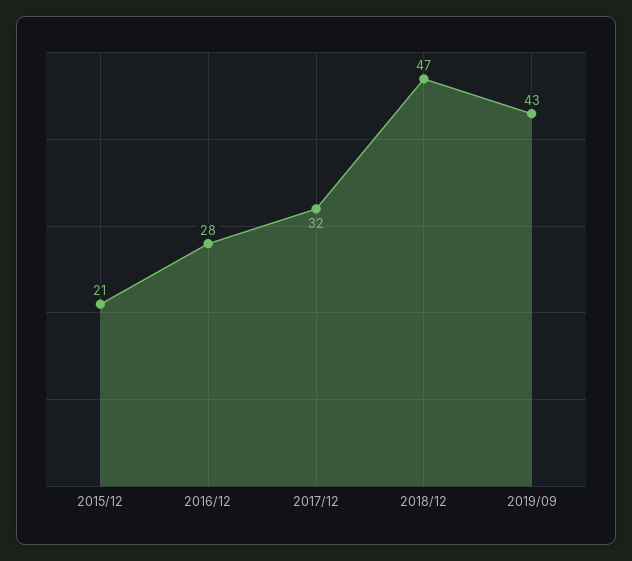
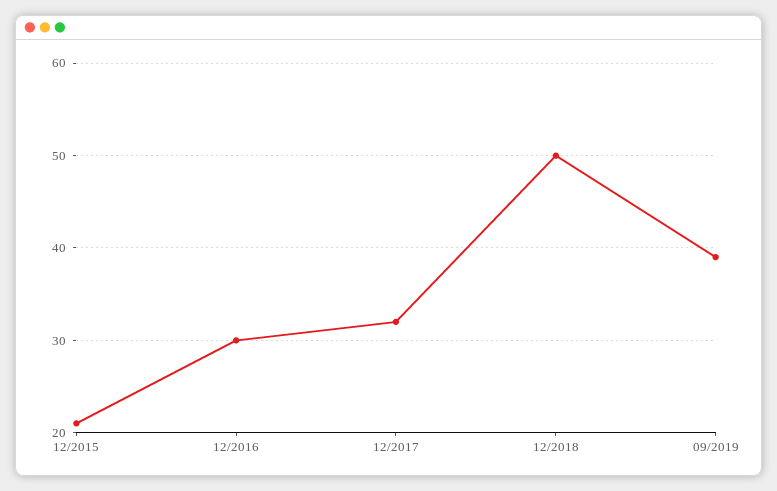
  {
    "2015/12": 21,
-   "2016/12": 28,
+   "2016/12": 30,
    "2017/12": 32,
-   "2018/12": 47,
+   "2018/12": 50,
-   "2019/09": 43
+   "2019/09": 39
  }

